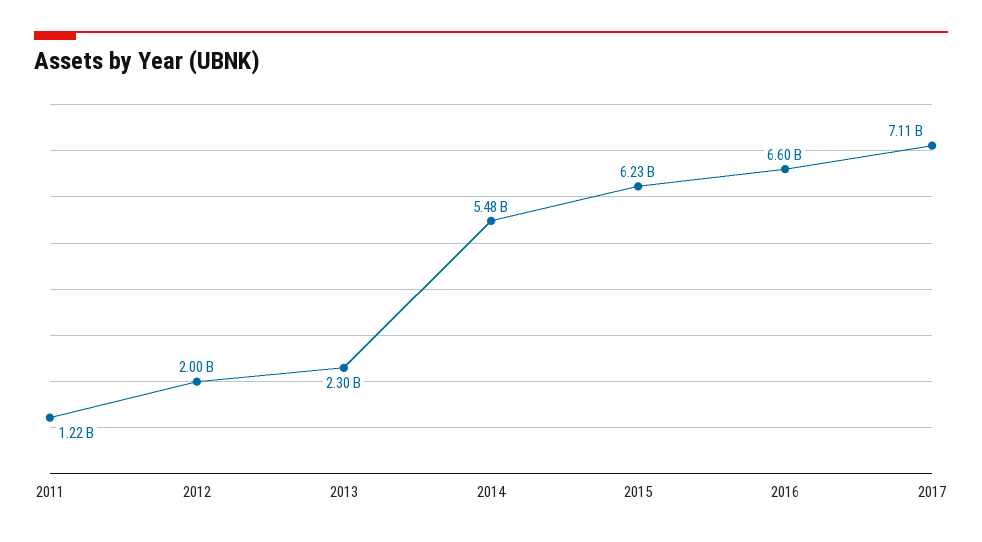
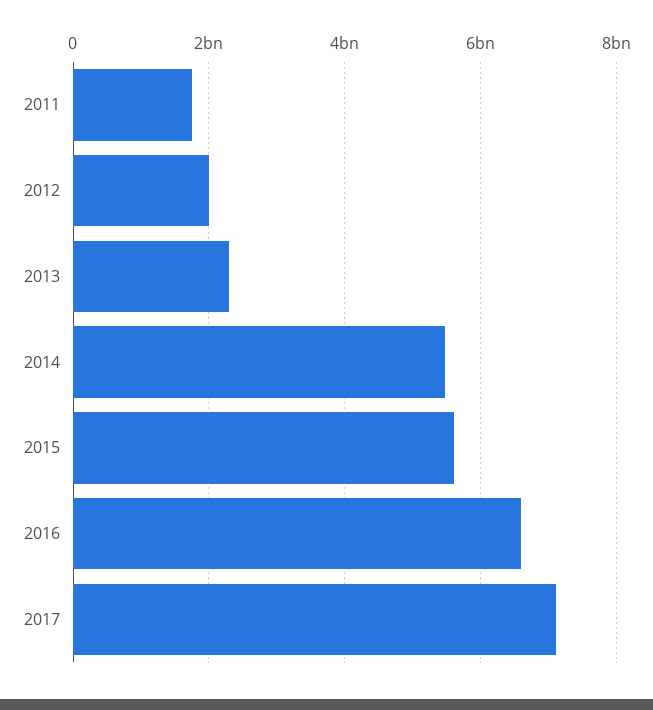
  {
-   "2011": 1220000000,
+   "2011": 1800000000,
    "2012": 2000000000,
    "2013": 2300000000,
    "2014": 5480000000,
-   "2015": 6230000000,
+   "2015": 5600000000,
    "2016": 6600000000,
    "2017": 7110000000
  }

